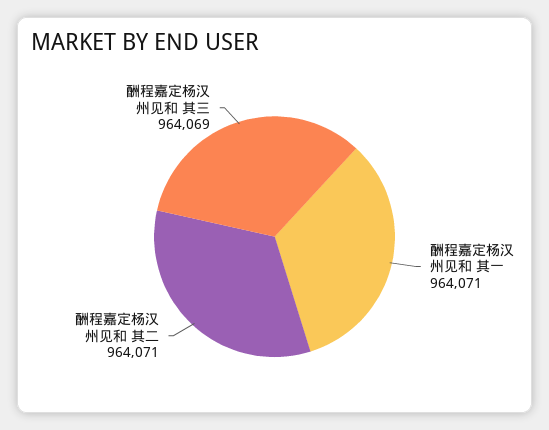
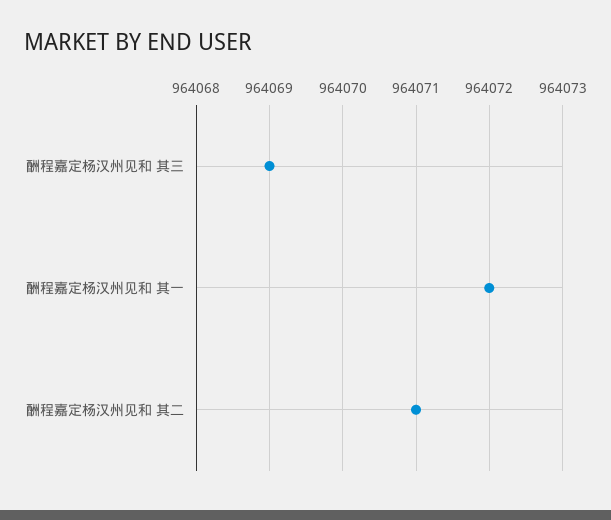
  {
-   "酬程嘉定杨汉州见和 其一": 964071,
+   "酬程嘉定杨汉州见和 其一": 964072,
    "酬程嘉定杨汉州见和 其二": 964071,
    "酬程嘉定杨汉州见和 其三": 964069
  }

